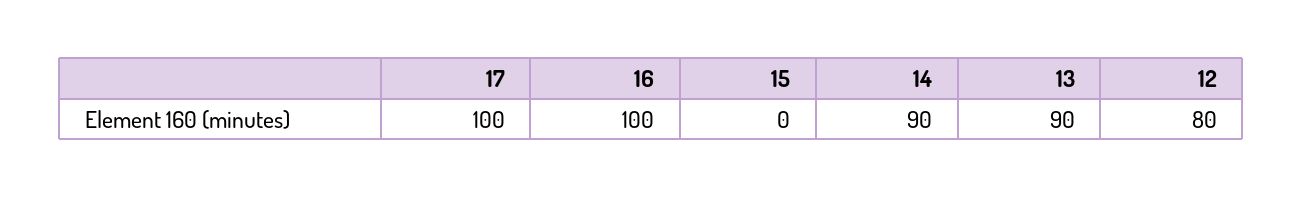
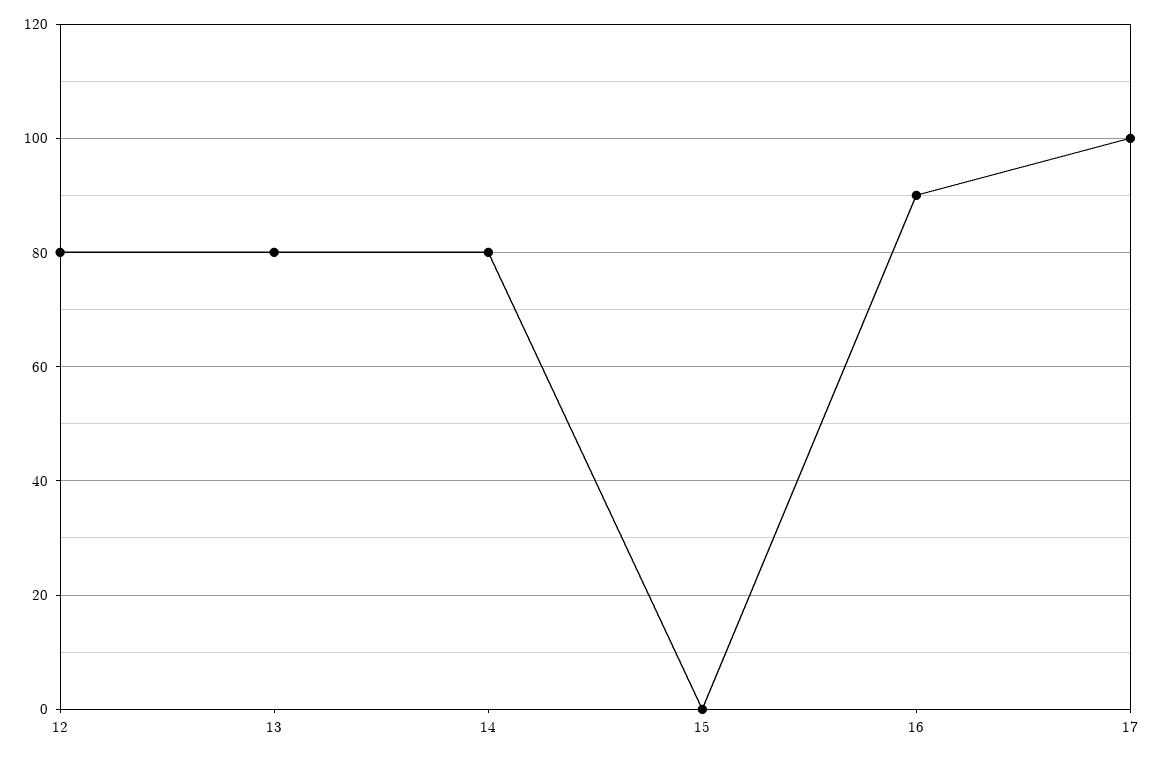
  {
    "17": 100,
-   "16": 100,
+   "16": 90,
    "15": 0,
-   "14": 90,
+   "14": 80,
-   "13": 90,
+   "13": 80,
    "12": 80
  }

